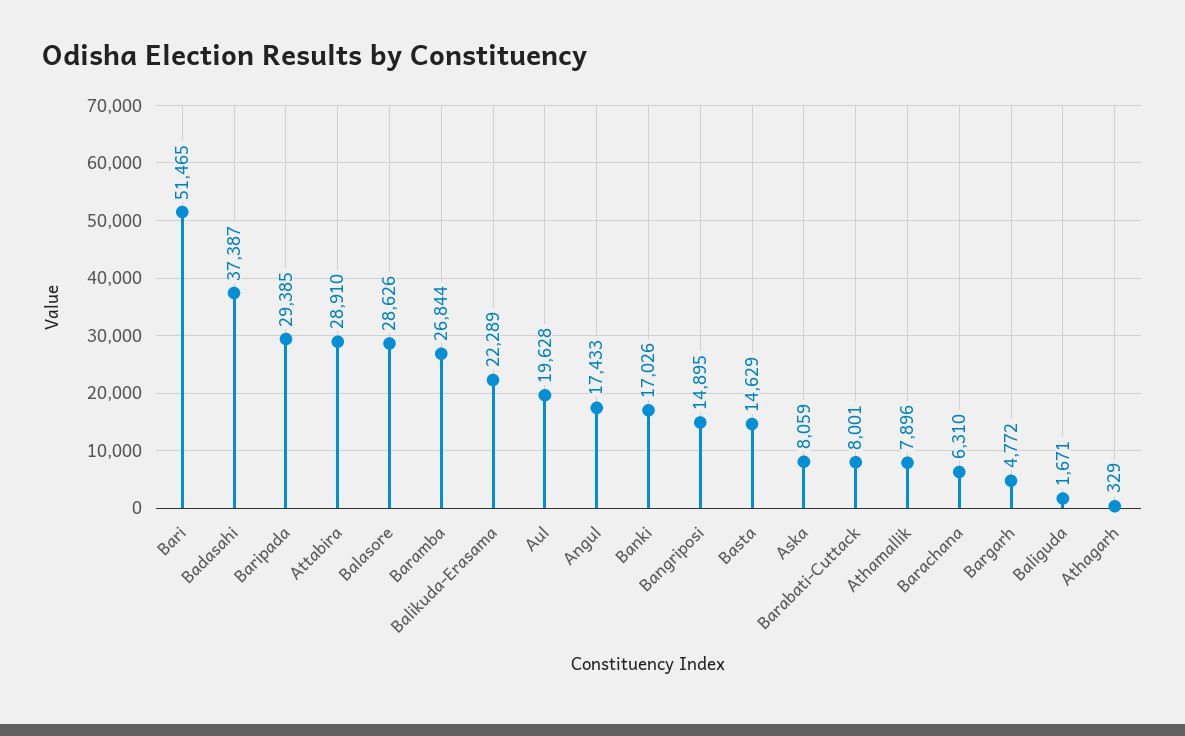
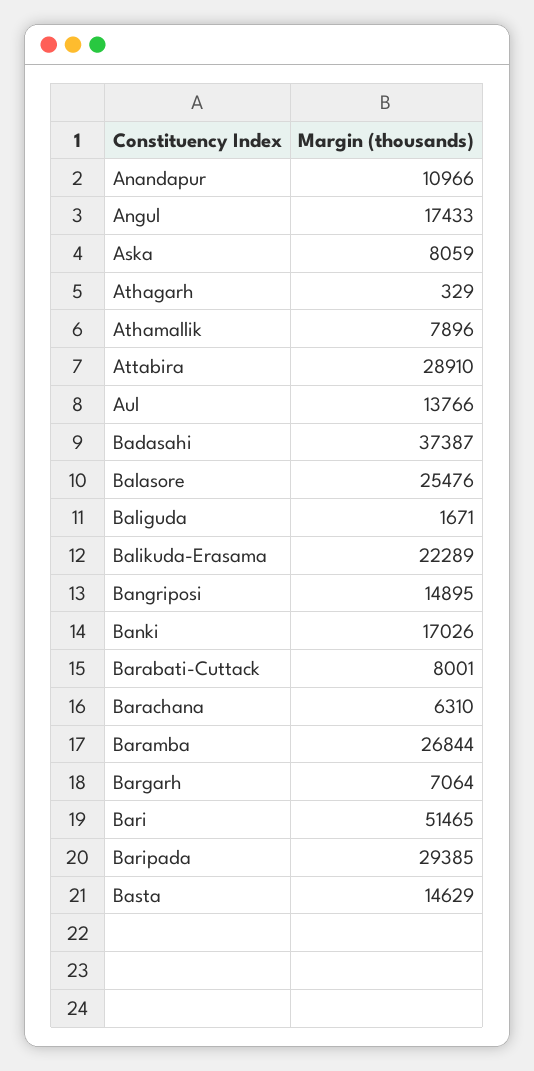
  {
    "Bari": 51465,
    "Badasahi": 37387,
    "Baripada": 29385,
    "Attabira": 28910,
-   "Balasore": 28626,
+   "Balasore": 25476,
    "Baramba": 26844,
    "Balikuda-Erasama": 22289,
-   "Aul": 19628,
+   "Aul": 13766,
    "Angul": 17433,
    "Banki": 17026,
    "Bangriposi": 14895,
    "Basta": 14629,
    "Aska": 8059,
    "Barabati-Cuttack": 8001,
    "Athamallik": 7896,
    "Barachana": 6310,
-   "Bargarh": 4772,
+   "Bargarh": 7064,
    "Baliguda": 1671,
-   "Athagarh": 329
+   "Athagarh": 329,
+   "Anandapur": 10966
  }

